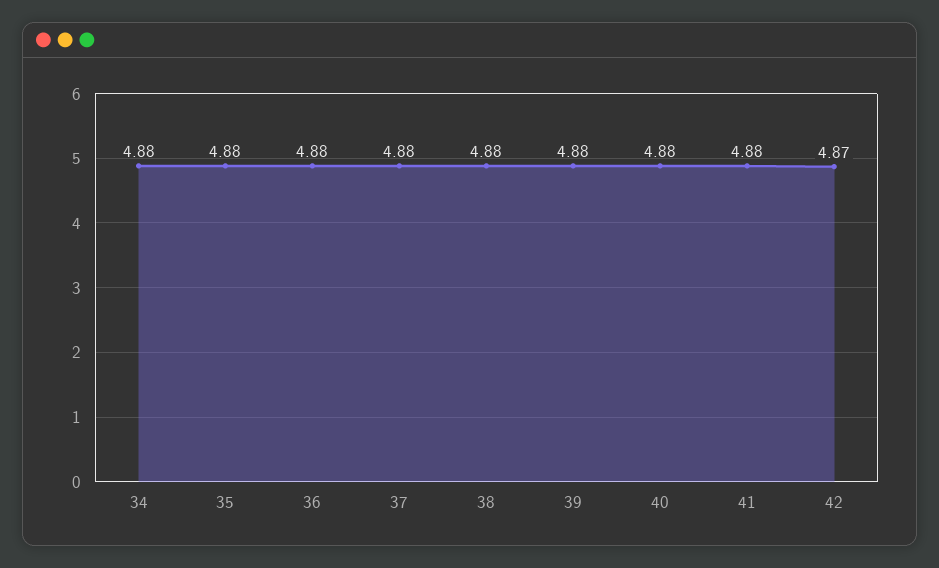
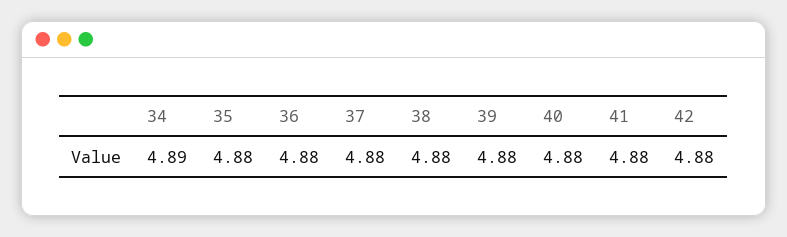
  {
-   "34": 4.88,
+   "34": 4.89,
    "35": 4.88,
    "36": 4.88,
    "37": 4.88,
    "38": 4.88,
    "39": 4.88,
    "40": 4.88,
    "41": 4.88,
-   "42": 4.87
+   "42": 4.88
  }

